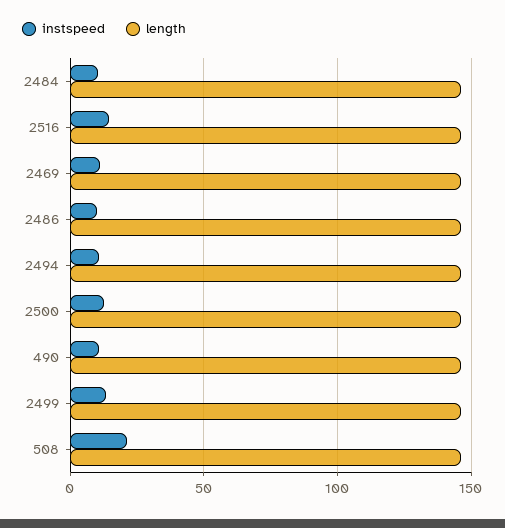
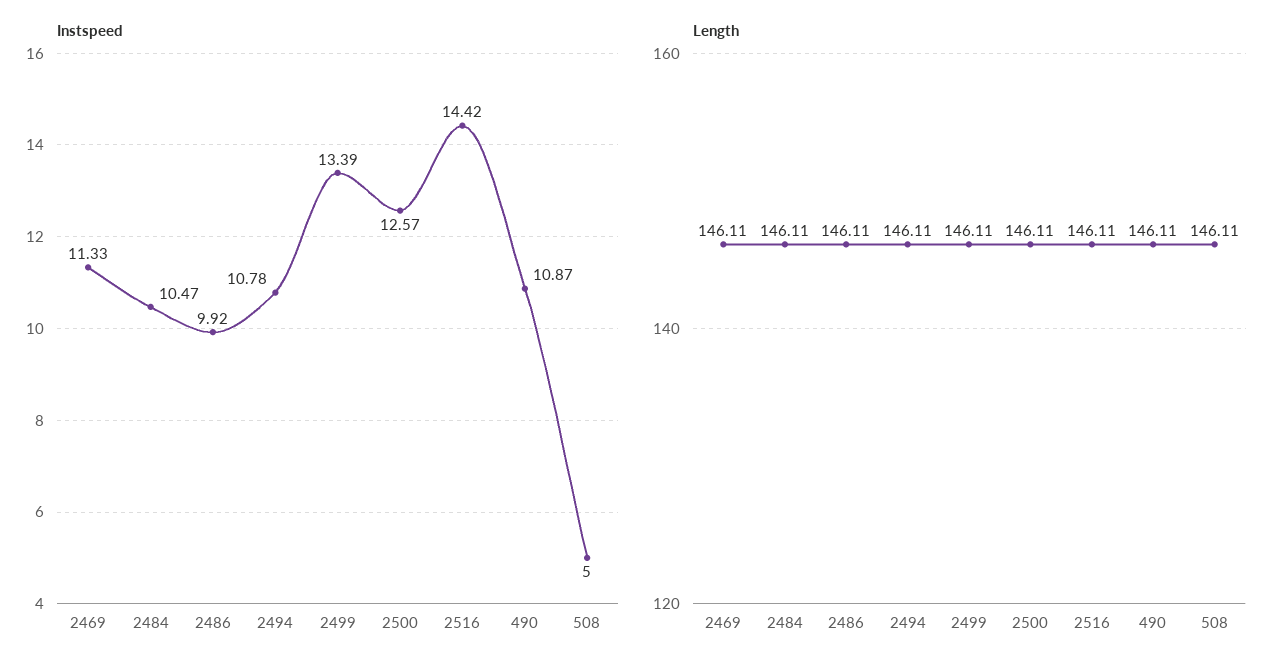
  {
    "instspeed": {
      "2484": 10.47,
      "2516": 14.42,
      "2469": 11.33,
      "2486": 9.92,
      "2494": 10.78,
      "2500": 12.57,
      "490": 10.87,
      "2499": 13.39,
-     "508": 20
+     "508": 5
    },
    "length": {
      "2484": 146.11,
      "2516": 146.11,
      "2469": 146.11,
      "2486": 146.11,
      "2494": 146.11,
      "2500": 146.11,
      "490": 146.11,
      "2499": 146.11,
      "508": 146.11
    }
  }

